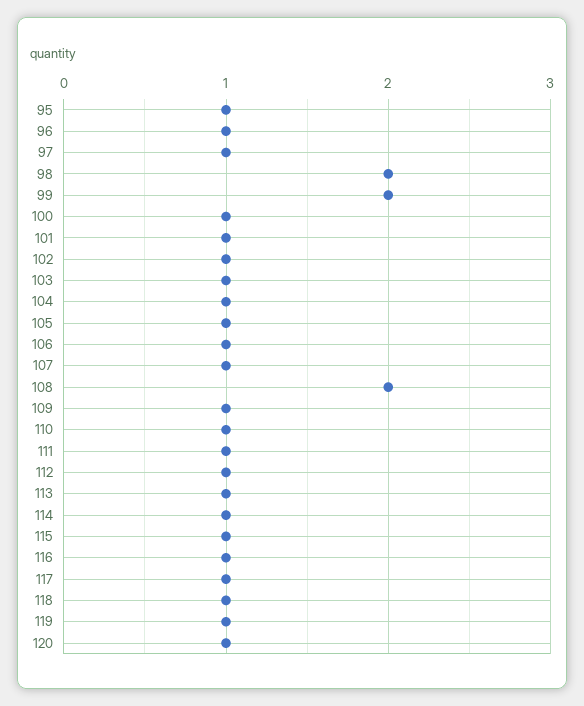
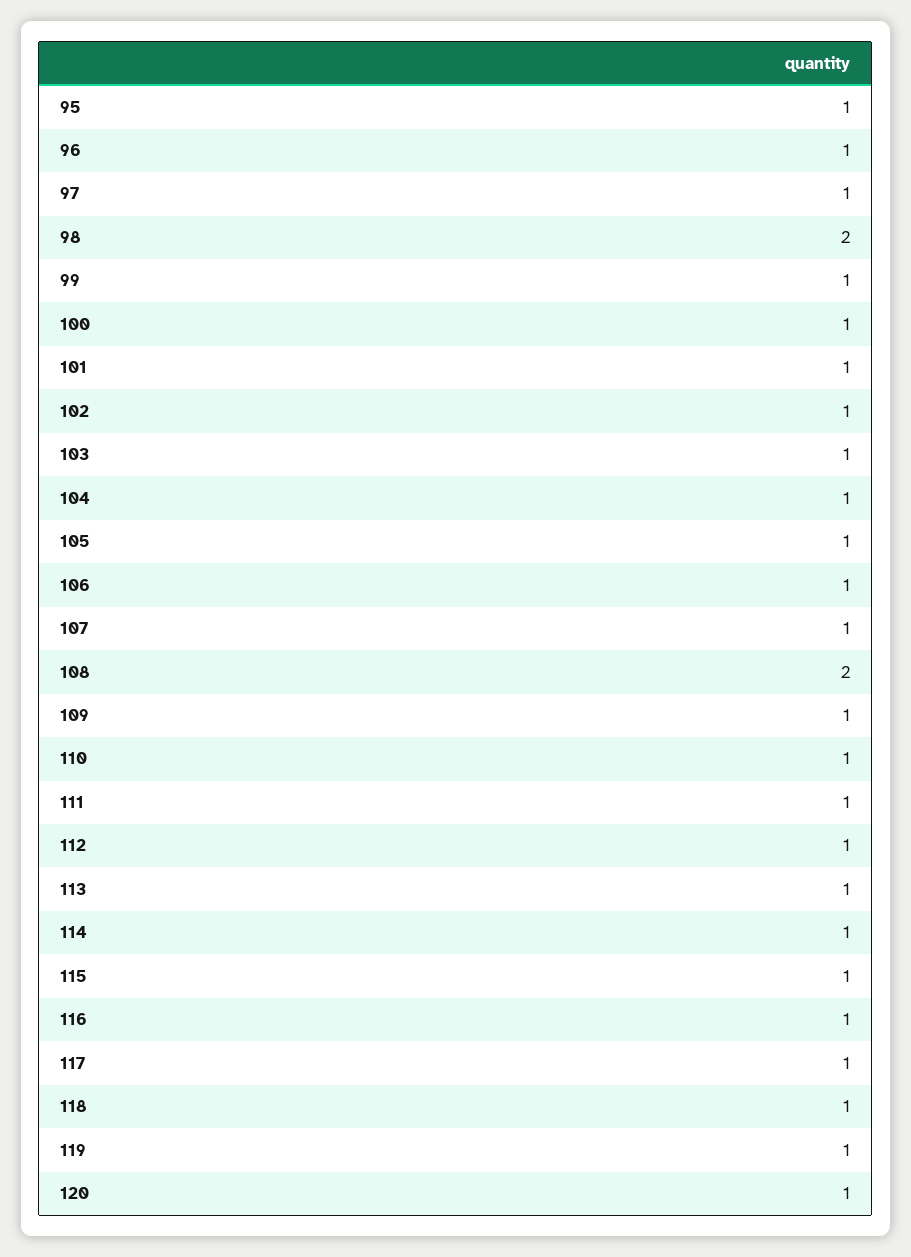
  {
    "95": 1,
    "96": 1,
    "97": 1,
    "98": 2,
-   "99": 2,
+   "99": 1,
    "100": 1,
    "101": 1,
    "102": 1,
    "103": 1,
    "104": 1,
    "105": 1,
    "106": 1,
    "107": 1,
    "108": 2,
    "109": 1,
    "110": 1,
    "111": 1,
    "112": 1,
    "113": 1,
    "114": 1,
    "115": 1,
    "116": 1,
    "117": 1,
    "118": 1,
    "119": 1,
    "120": 1
  }

